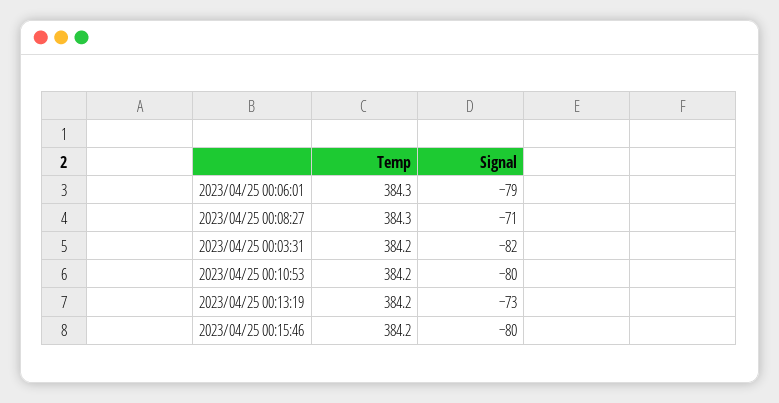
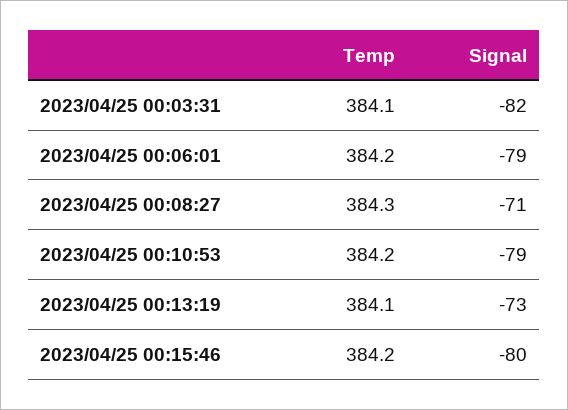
  {
    "Temp": {
-     "2023/04/25 00:06:01": 384.3,
+     "2023/04/25 00:06:01": 384.2,
      "2023/04/25 00:08:27": 384.3,
-     "2023/04/25 00:03:31": 384.2,
+     "2023/04/25 00:03:31": 384.1,
      "2023/04/25 00:10:53": 384.2,
-     "2023/04/25 00:13:19": 384.2,
+     "2023/04/25 00:13:19": 384.1,
      "2023/04/25 00:15:46": 384.2
    },
    "Signal": {
      "2023/04/25 00:06:01": -79,
      "2023/04/25 00:08:27": -71,
      "2023/04/25 00:03:31": -82,
-     "2023/04/25 00:10:53": -80,
+     "2023/04/25 00:10:53": -79,
      "2023/04/25 00:13:19": -73,
      "2023/04/25 00:15:46": -80
    }
  }

